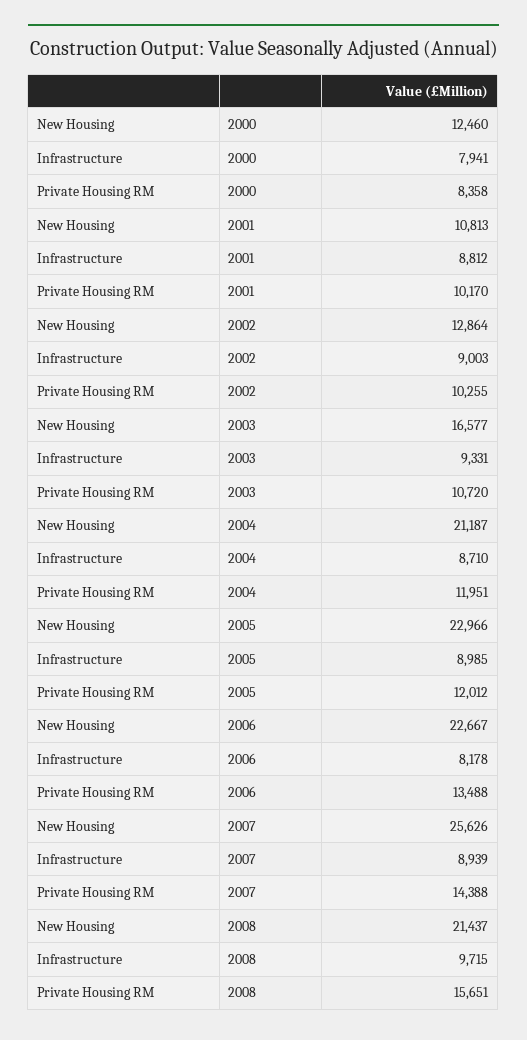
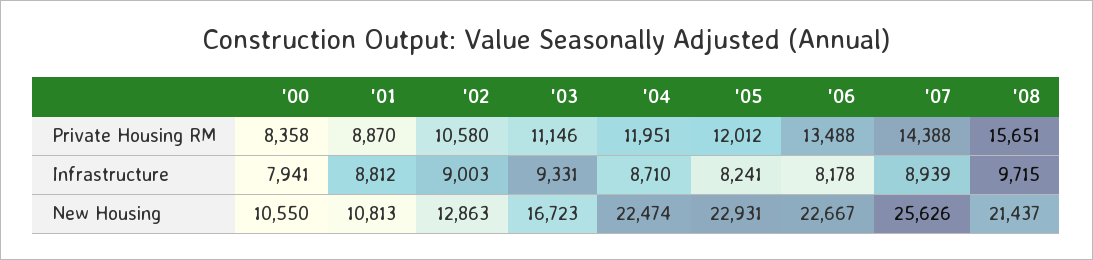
  {
    "New Housing": {
-     "2000": 12460,
+     "2000": 10550,
      "2001": 10813,
-     "2002": 12864,
+     "2002": 12863,
-     "2003": 16577,
+     "2003": 16723,
-     "2004": 21187,
+     "2004": 22474,
-     "2005": 22966,
+     "2005": 22931,
      "2006": 22667,
      "2007": 25626,
      "2008": 21437
    },
    "Infrastructure": {
      "2000": 7941,
      "2001": 8812,
      "2002": 9003,
      "2003": 9331,
      "2004": 8710,
-     "2005": 8985,
+     "2005": 8241,
      "2006": 8178,
      "2007": 8939,
      "2008": 9715
    },
    "Private Housing RM": {
      "2000": 8358,
-     "2001": 10170,
+     "2001": 8870,
-     "2002": 10255,
+     "2002": 10580,
-     "2003": 10720,
+     "2003": 11146,
      "2004": 11951,
      "2005": 12012,
      "2006": 13488,
      "2007": 14388,
      "2008": 15651
    }
  }

